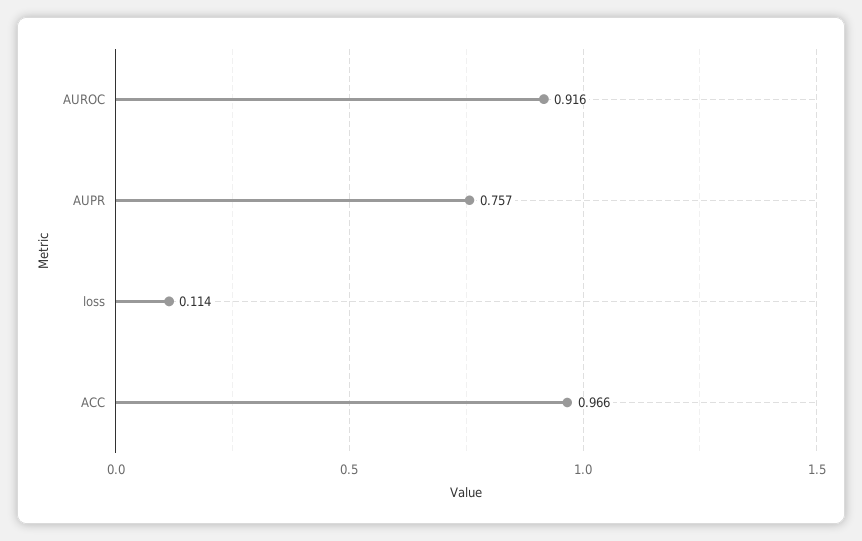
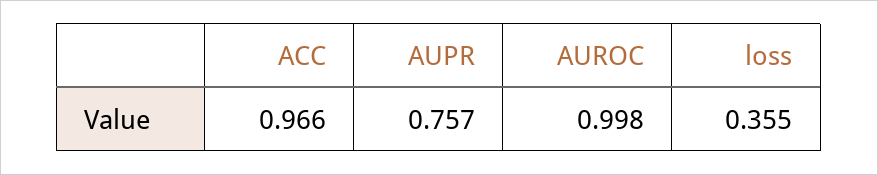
  {
-   "AUROC": 0.916,
+   "AUROC": 0.998,
    "AUPR": 0.757,
-   "loss": 0.114,
+   "loss": 0.355,
    "ACC": 0.966
  }

